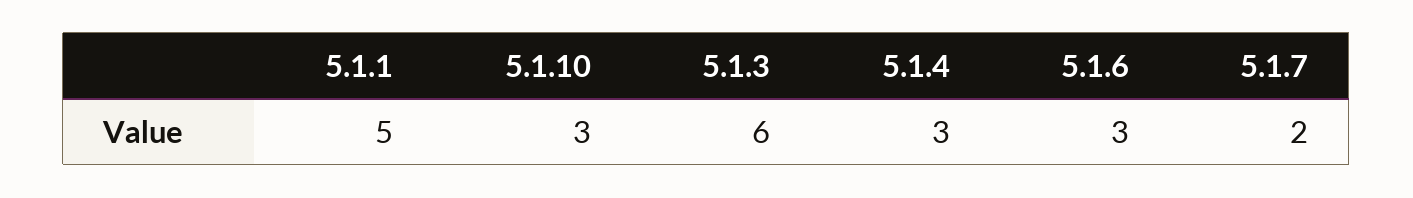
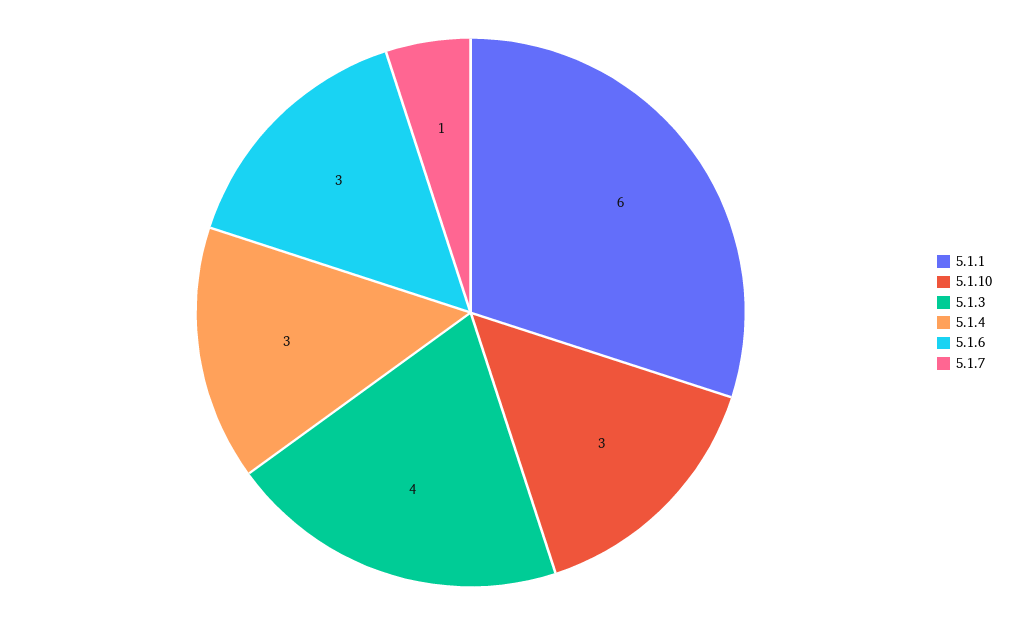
  {
-   "5.1.1": 5,
+   "5.1.1": 6,
    "5.1.10": 3,
-   "5.1.3": 6,
+   "5.1.3": 4,
    "5.1.4": 3,
    "5.1.6": 3,
-   "5.1.7": 2
+   "5.1.7": 1
  }

